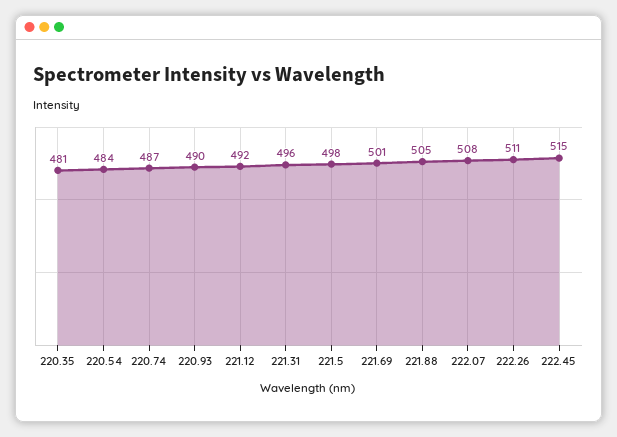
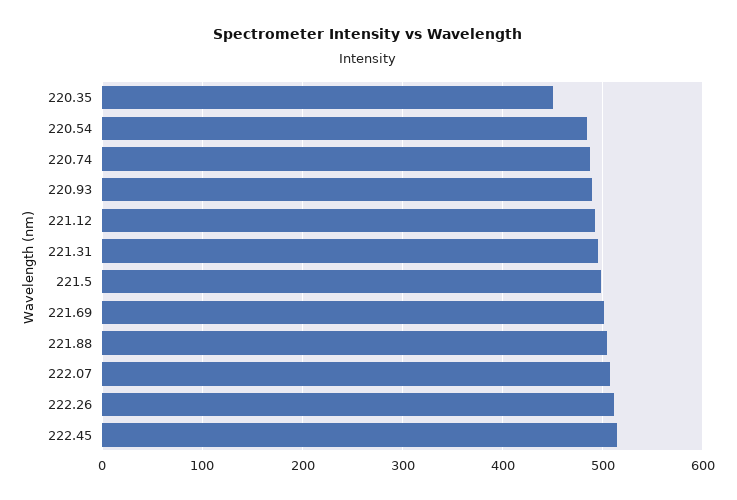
  {
-   "220.35": 481,
+   "220.35": 450,
    "220.54": 484,
    "220.74": 487,
    "220.93": 490,
    "221.12": 492,
    "221.31": 496,
    "221.5": 498,
    "221.69": 501,
    "221.88": 505,
    "222.07": 508,
    "222.26": 511,
    "222.45": 515
  }

